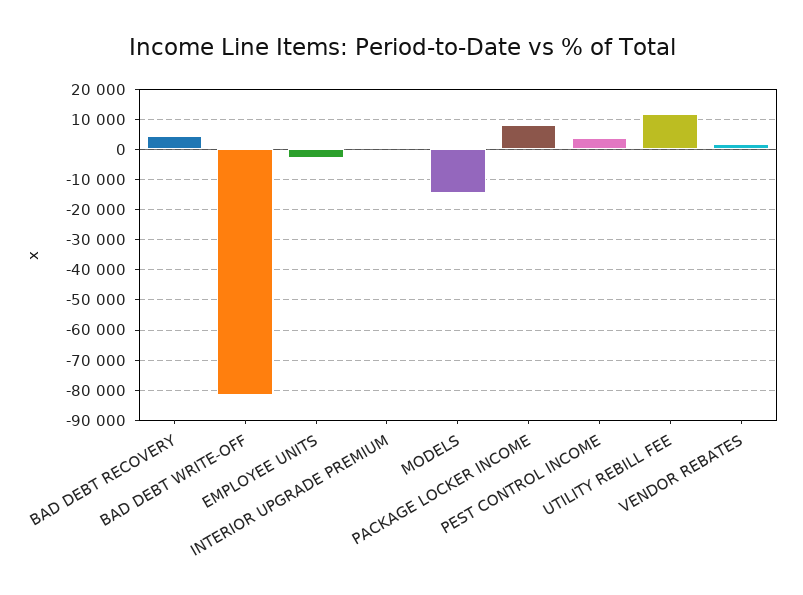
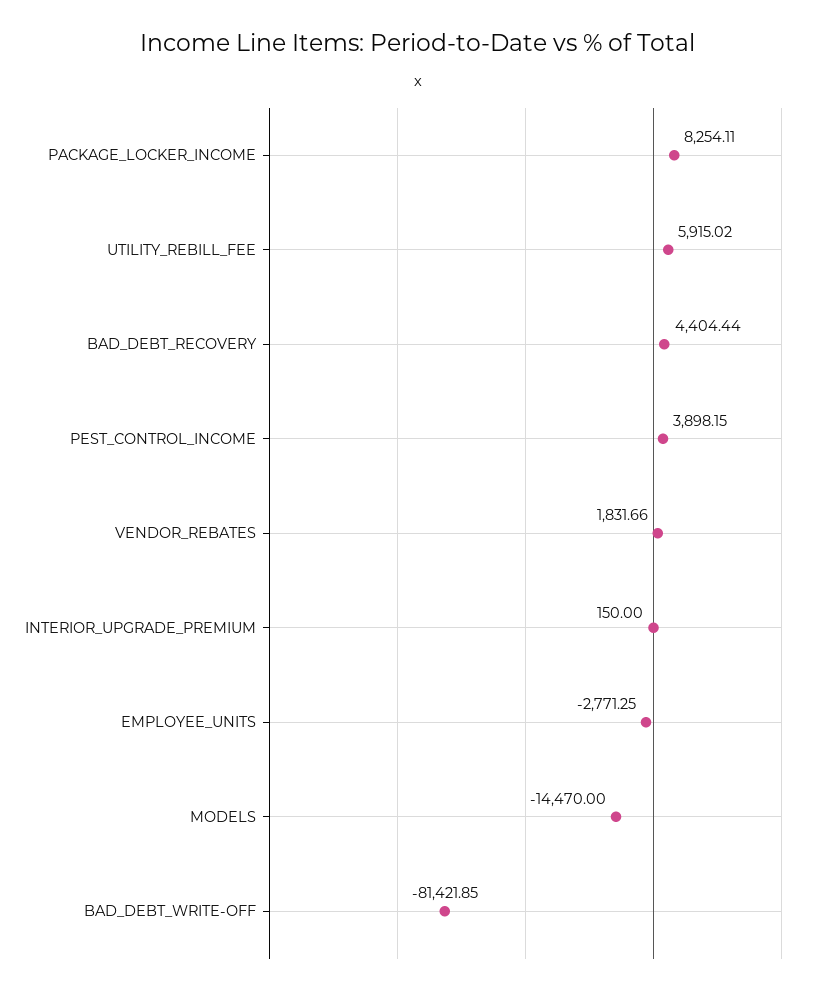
  {
    "BAD DEBT RECOVERY": 4404.44,
    "BAD DEBT WRITE-OFF": -81421.85,
    "EMPLOYEE UNITS": -2771.25,
    "INTERIOR UPGRADE PREMIUM": 150,
    "MODELS": -14470,
    "PACKAGE LOCKER INCOME": 8254.11,
    "PEST CONTROL INCOME": 3898.15,
-   "UTILITY REBILL FEE": 12000,
+   "UTILITY REBILL FEE": 5915.02,
    "VENDOR REBATES": 1831.66
  }

